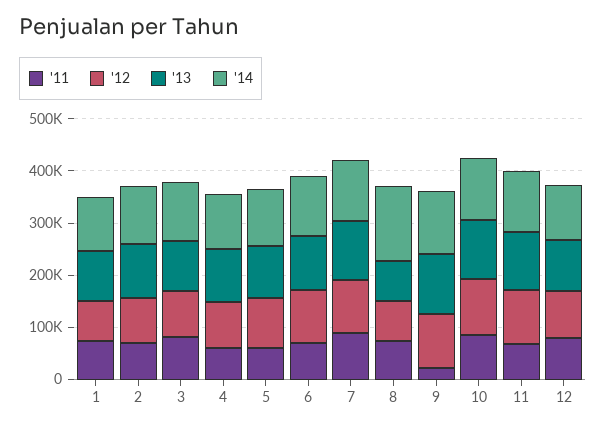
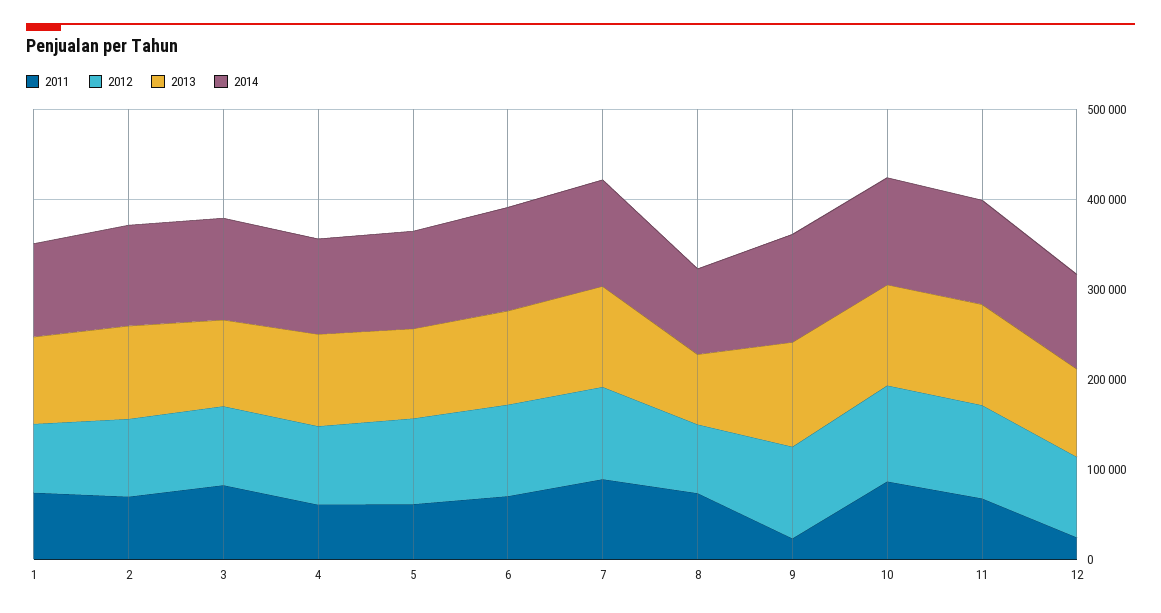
  {
    "'11": {
      "1": 80000,
      "2": 60000,
      "3": 80000,
      "4": 60000,
      "5": 60000,
      "6": 80000,
      "7": 80000,
      "8": 80000,
      "9": 20000,
      "10": 80000,
      "11": 60000,
-     "12": 80000
+     "12": 20000
    },
    "'12": {
      "1": 80000,
      "2": 80000,
      "3": 80000,
      "4": 80000,
      "5": 100000,
      "6": 100000,
      "7": 100000,
      "8": 80000,
      "9": 100000,
      "10": 100000,
      "11": 100000,
      "12": 80000
    },
    "'13": {
      "1": 100000,
      "2": 100000,
      "3": 100000,
      "4": 100000,
      "5": 100000,
      "6": 100000,
      "7": 120000,
      "8": 80000,
      "9": 120000,
      "10": 120000,
      "11": 120000,
      "12": 100000
    },
    "'14": {
      "1": 100000,
      "2": 120000,
      "3": 120000,
      "4": 100000,
      "5": 100000,
      "6": 120000,
      "7": 120000,
-     "8": 140000,
+     "8": 100000,
      "9": 120000,
      "10": 120000,
      "11": 120000,
      "12": 100000
    }
  }

